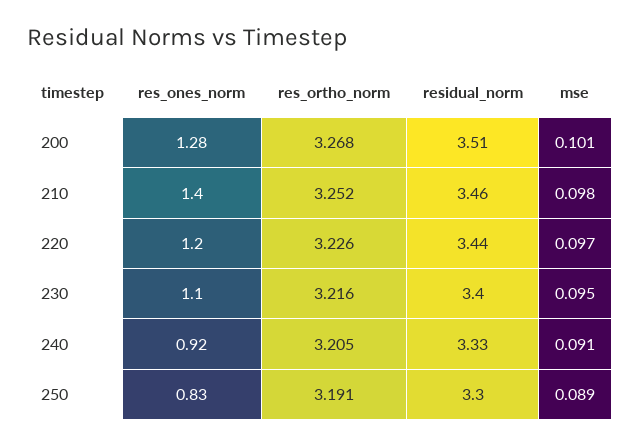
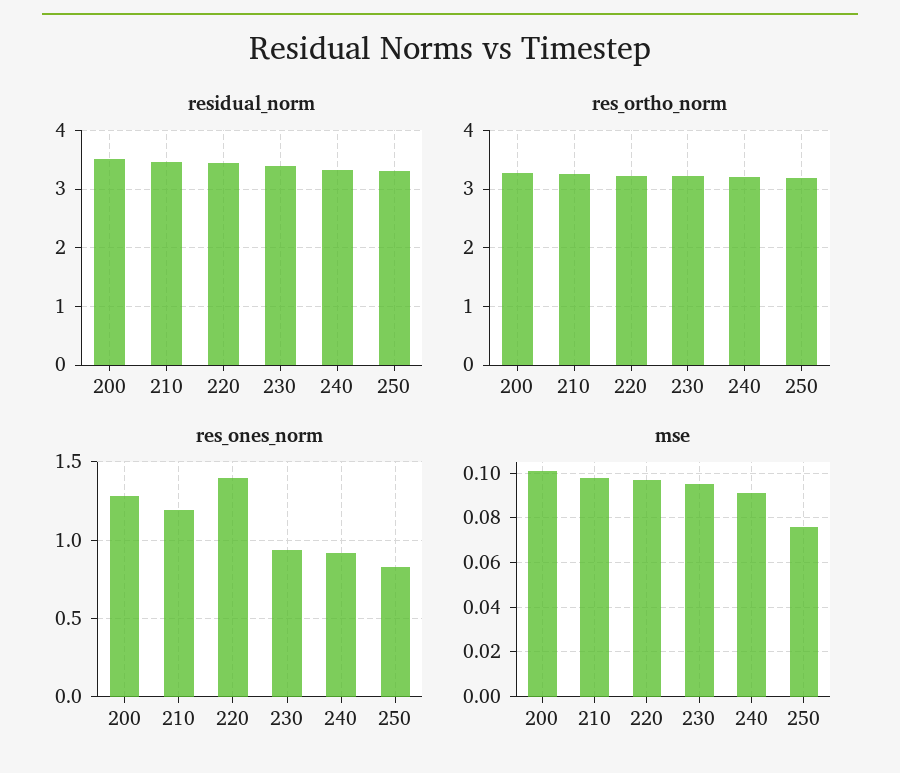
  {
    "res_ones_norm": {
      "200": 1.28,
-     "210": 1.4,
+     "210": 1.2,
-     "220": 1.2,
+     "220": 1.4,
-     "230": 1.1,
+     "230": 0.95,
      "240": 0.92,
      "250": 0.83
    },
    "res_ortho_norm": {
      "200": 3.268,
      "210": 3.252,
      "220": 3.226,
      "230": 3.216,
      "240": 3.205,
      "250": 3.191
    },
    "residual_norm": {
      "200": 3.51,
      "210": 3.46,
      "220": 3.44,
      "230": 3.4,
      "240": 3.33,
      "250": 3.3
    },
    "mse": {
      "200": 0.101,
      "210": 0.098,
      "220": 0.097,
      "230": 0.095,
      "240": 0.091,
-     "250": 0.089
+     "250": 0.075
    }
  }

